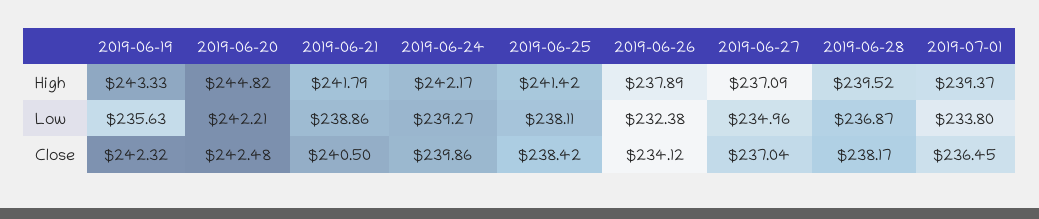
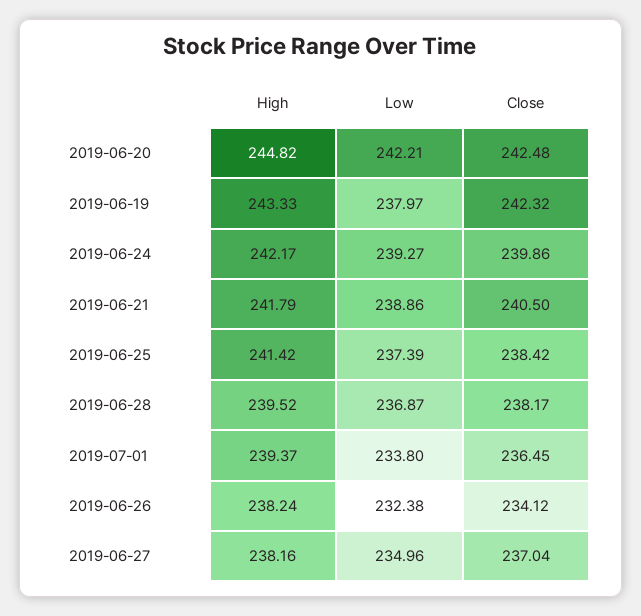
  {
    "2019-06-19": {
      "High": 243.33,
-     "Low": 235.63,
+     "Low": 237.97,
      "Close": 242.32
    },
    "2019-06-20": {
      "High": 244.82,
      "Low": 242.21,
      "Close": 242.48
    },
    "2019-06-21": {
      "High": 241.79,
      "Low": 238.86,
      "Close": 240.5
    },
    "2019-06-24": {
      "High": 242.17,
      "Low": 239.27,
      "Close": 239.86
    },
    "2019-06-25": {
      "High": 241.42,
-     "Low": 238.11,
+     "Low": 237.39,
      "Close": 238.42
    },
    "2019-06-26": {
-     "High": 237.89,
+     "High": 238.24,
      "Low": 232.38,
      "Close": 234.12
    },
    "2019-06-27": {
-     "High": 237.09,
+     "High": 238.16,
      "Low": 234.96,
      "Close": 237.04
    },
    "2019-06-28": {
      "High": 239.52,
      "Low": 236.87,
      "Close": 238.17
    },
    "2019-07-01": {
      "High": 239.37,
      "Low": 233.8,
      "Close": 236.45
    }
  }

